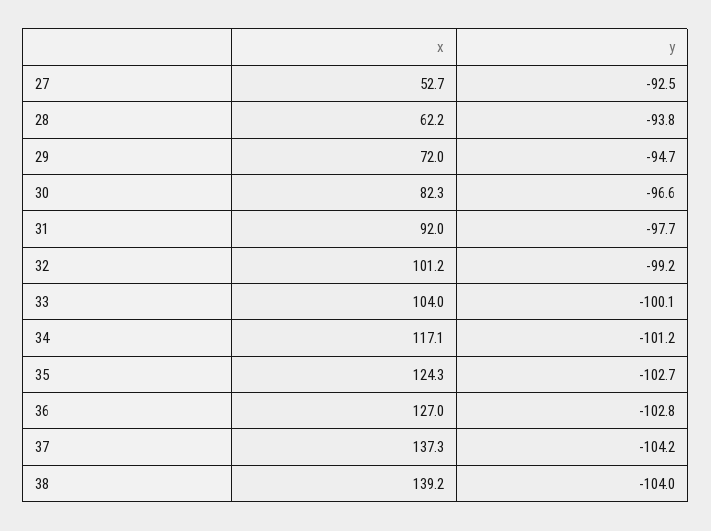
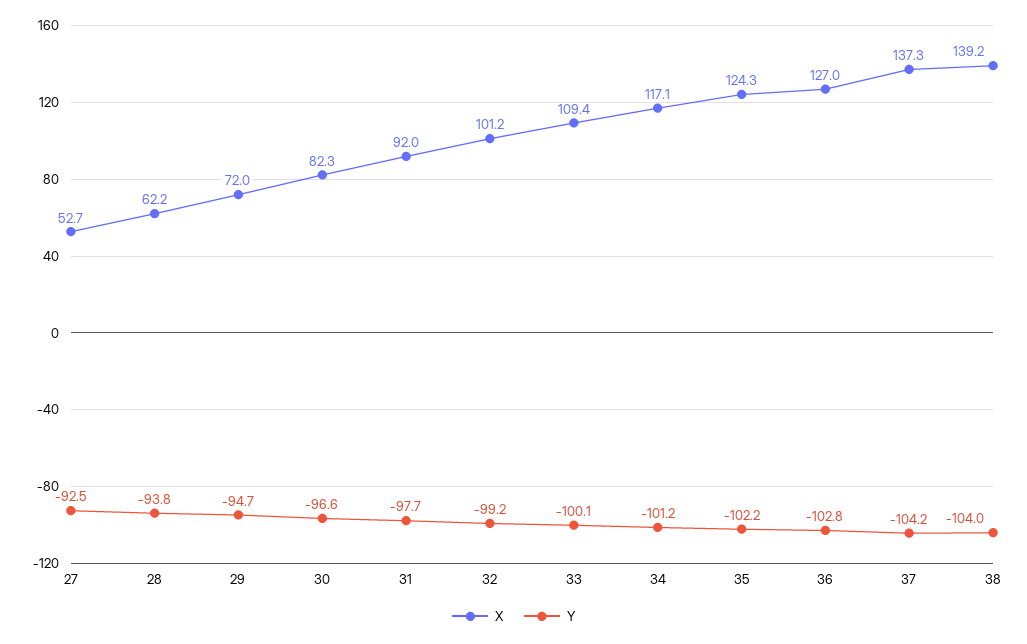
  {
    "x": {
      "27": 52.7,
      "28": 62.2,
      "29": 72,
      "30": 82.3,
      "31": 92,
      "32": 101.2,
-     "33": 104,
+     "33": 109.4,
      "34": 117.1,
      "35": 124.3,
      "36": 127,
      "37": 137.3,
      "38": 139.2
    },
    "y": {
      "27": -92.5,
      "28": -93.8,
      "29": -94.7,
      "30": -96.6,
      "31": -97.7,
      "32": -99.2,
      "33": -100.1,
      "34": -101.2,
-     "35": -102.7,
+     "35": -102.2,
      "36": -102.8,
      "37": -104.2,
      "38": -104
    }
  }

